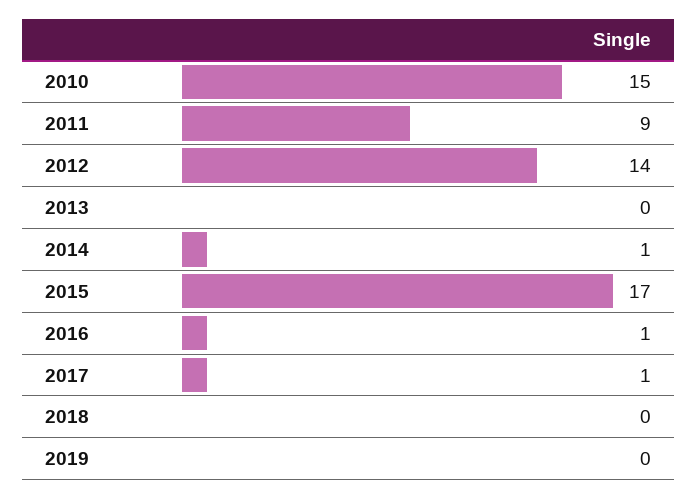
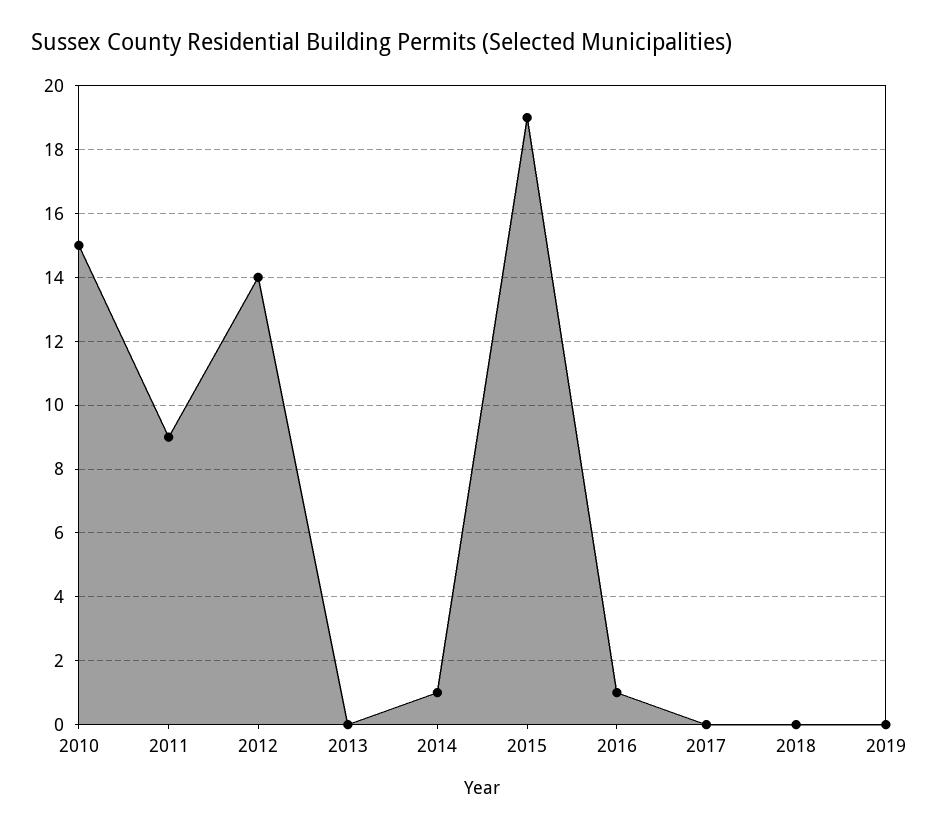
  {
    "2010": 15,
    "2011": 9,
    "2012": 14,
    "2013": 0,
    "2014": 1,
-   "2015": 17,
+   "2015": 19,
    "2016": 1,
-   "2017": 1,
+   "2017": 0,
    "2018": 0,
    "2019": 0
  }

